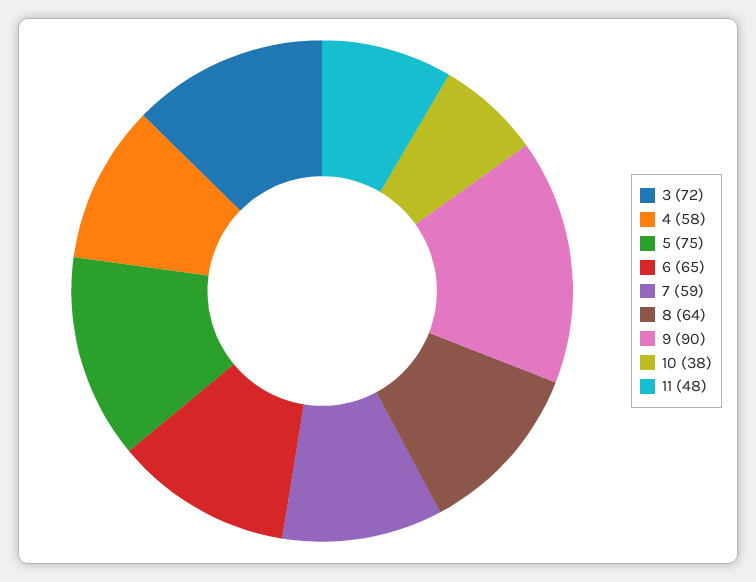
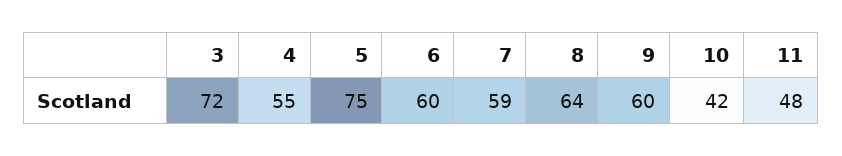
  {
    "3": 72,
-   "4": 58,
+   "4": 55,
    "5": 75,
-   "6": 65,
+   "6": 60,
    "7": 59,
    "8": 64,
-   "9": 90,
+   "9": 60,
-   "10": 38,
+   "10": 42,
    "11": 48
  }

